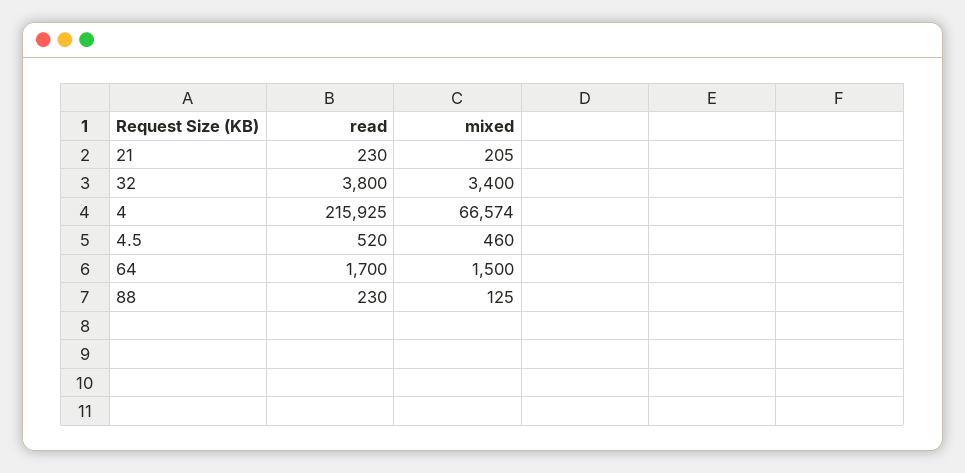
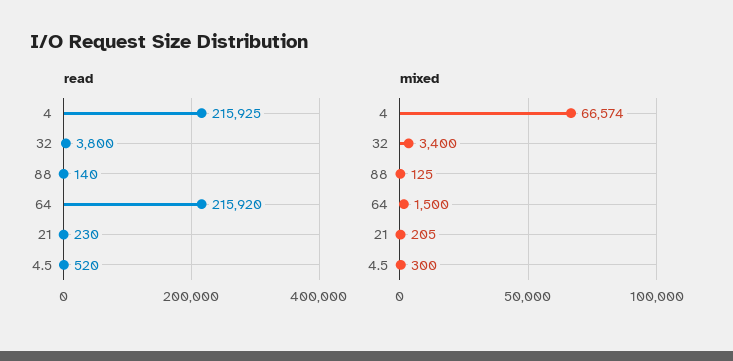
  {
    "read": {
      "21": 230,
      "32": 3800,
      "4": 215925,
      "4.5": 520,
-     "64": 1700,
+     "64": 215920,
-     "88": 230
+     "88": 140
    },
    "mixed": {
      "21": 205,
      "32": 3400,
      "4": 66574,
-     "4.5": 460,
+     "4.5": 300,
      "64": 1500,
      "88": 125
    }
  }

